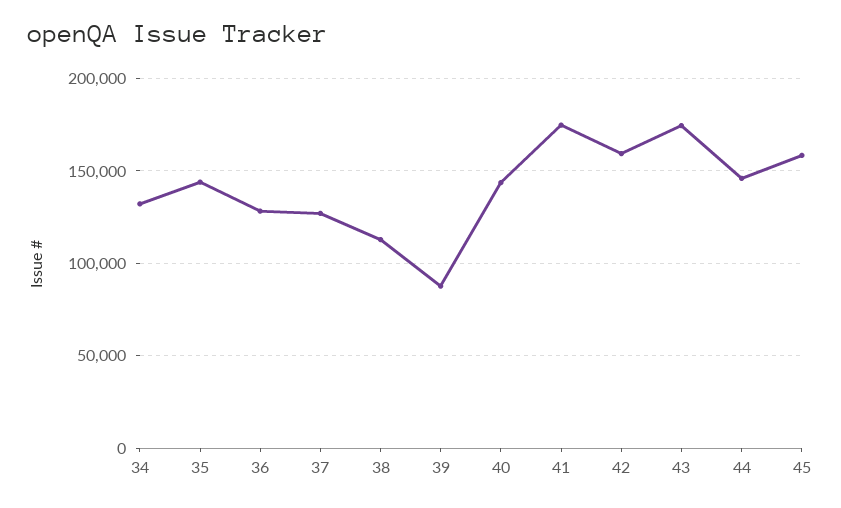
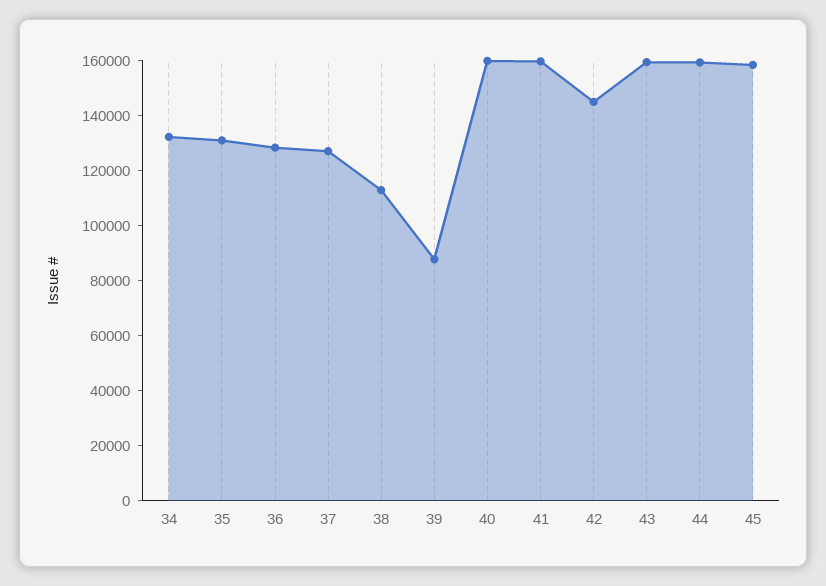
  {
    "34": 130000,
-   "35": 145000,
+   "35": 130000,
    "36": 130000,
    "37": 125000,
    "38": 115000,
    "39": 90000,
-   "40": 145000,
+   "40": 160000,
-   "41": 175000,
+   "41": 160000,
-   "42": 160000,
+   "42": 145000,
-   "43": 175000,
+   "43": 160000,
-   "44": 145000,
+   "44": 160000,
    "45": 160000
  }

